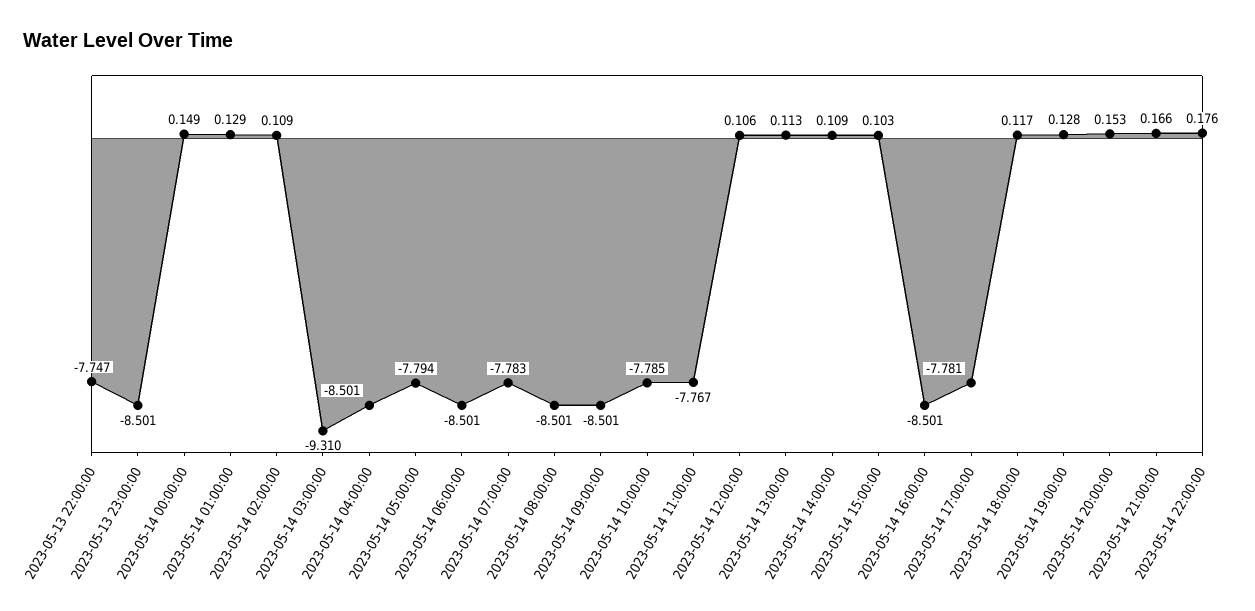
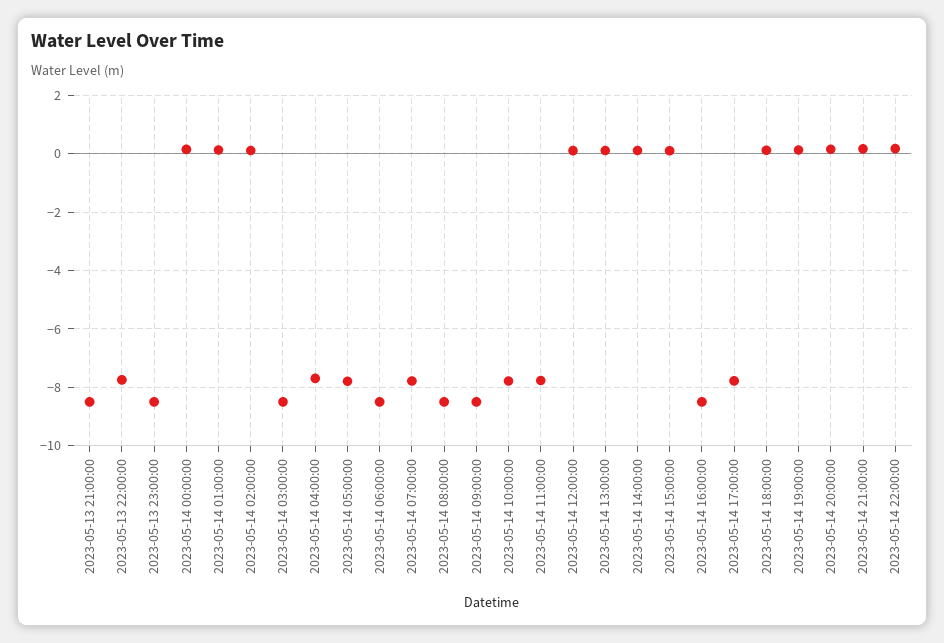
  {
    "2023-05-13 22:00:00": -7.747,
    "2023-05-13 23:00:00": -8.501,
    "2023-05-14 00:00:00": 0.149,
    "2023-05-14 01:00:00": 0.129,
    "2023-05-14 02:00:00": 0.109,
-   "2023-05-14 03:00:00": -9.31,
+   "2023-05-14 03:00:00": -8.5,
-   "2023-05-14 04:00:00": -8.501,
+   "2023-05-14 04:00:00": -7.75,
    "2023-05-14 05:00:00": -7.794,
    "2023-05-14 06:00:00": -8.501,
    "2023-05-14 07:00:00": -7.783,
    "2023-05-14 08:00:00": -8.501,
    "2023-05-14 09:00:00": -8.501,
    "2023-05-14 10:00:00": -7.785,
    "2023-05-14 11:00:00": -7.767,
    "2023-05-14 12:00:00": 0.106,
    "2023-05-14 13:00:00": 0.113,
    "2023-05-14 14:00:00": 0.109,
    "2023-05-14 15:00:00": 0.103,
    "2023-05-14 16:00:00": -8.501,
    "2023-05-14 17:00:00": -7.781,
    "2023-05-14 18:00:00": 0.117,
    "2023-05-14 19:00:00": 0.128,
    "2023-05-14 20:00:00": 0.153,
    "2023-05-14 21:00:00": 0.166,
-   "2023-05-14 22:00:00": 0.176
+   "2023-05-14 22:00:00": 0.176,
+   "2023-05-13 21:00:00": -8.5
  }

